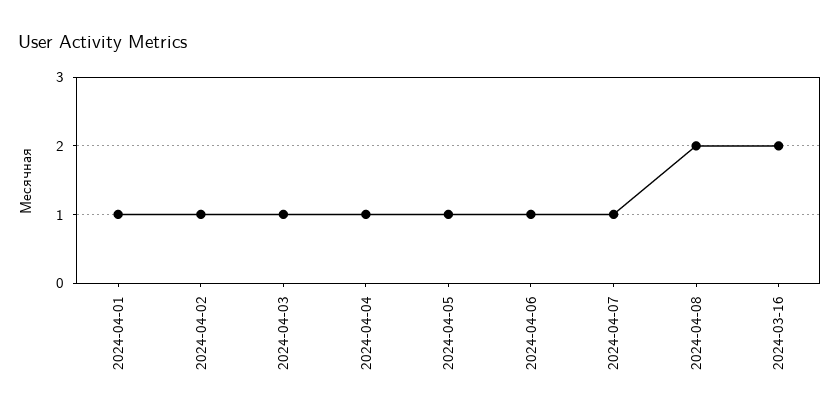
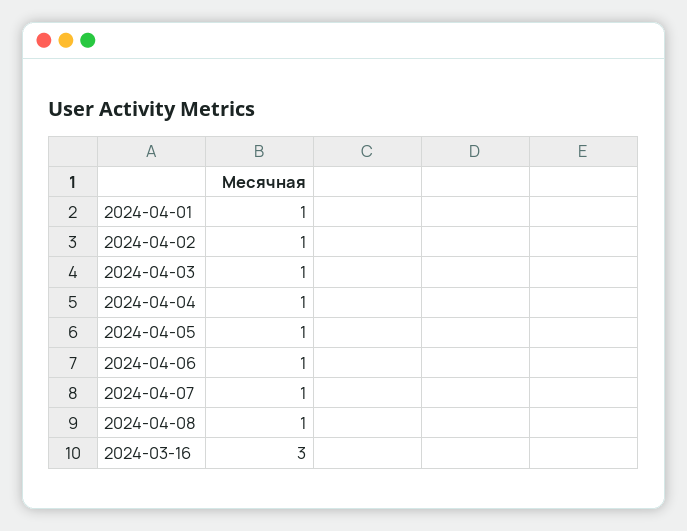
  {
    "2024-04-01": 1,
    "2024-04-02": 1,
    "2024-04-03": 1,
    "2024-04-04": 1,
    "2024-04-05": 1,
    "2024-04-06": 1,
    "2024-04-07": 1,
-   "2024-04-08": 2,
+   "2024-04-08": 1,
-   "2024-03-16": 2
+   "2024-03-16": 3
  }

